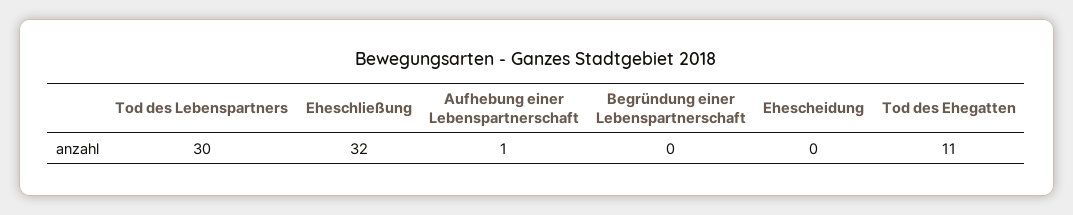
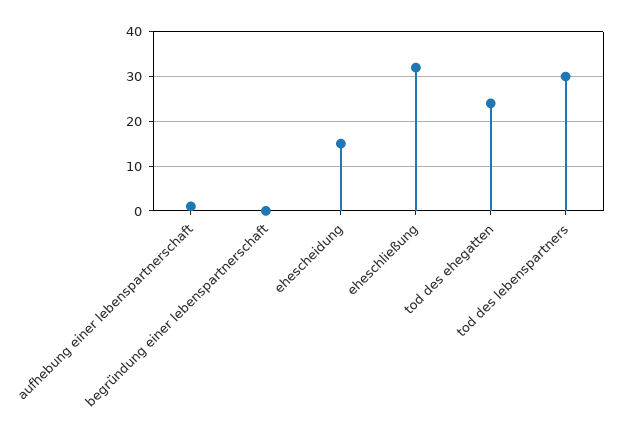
  {
    "Tod des Lebenspartners": 30,
    "Eheschließung": 32,
    "Aufhebung einer Lebenspartnerschaft": 1,
    "Begründung einer Lebenspartnerschaft": 0,
-   "Ehescheidung": 0,
+   "Ehescheidung": 15,
-   "Tod des Ehegatten": 11
+   "Tod des Ehegatten": 25
  }

